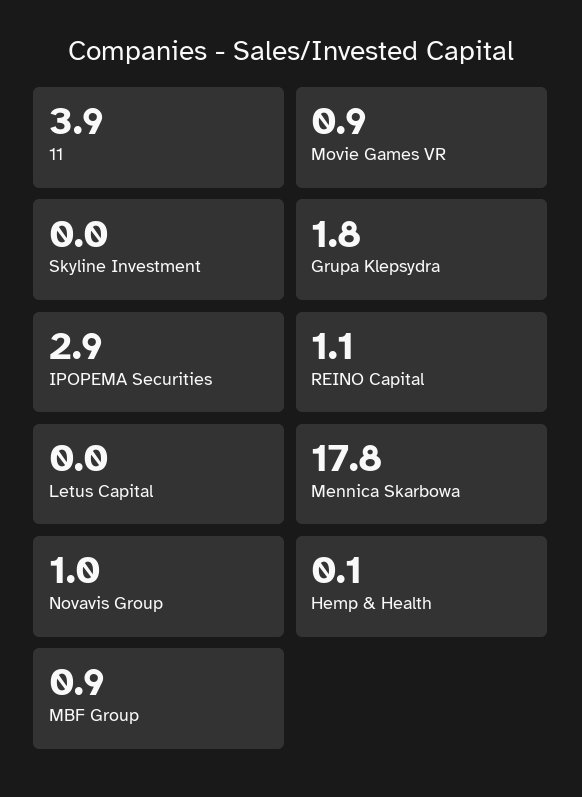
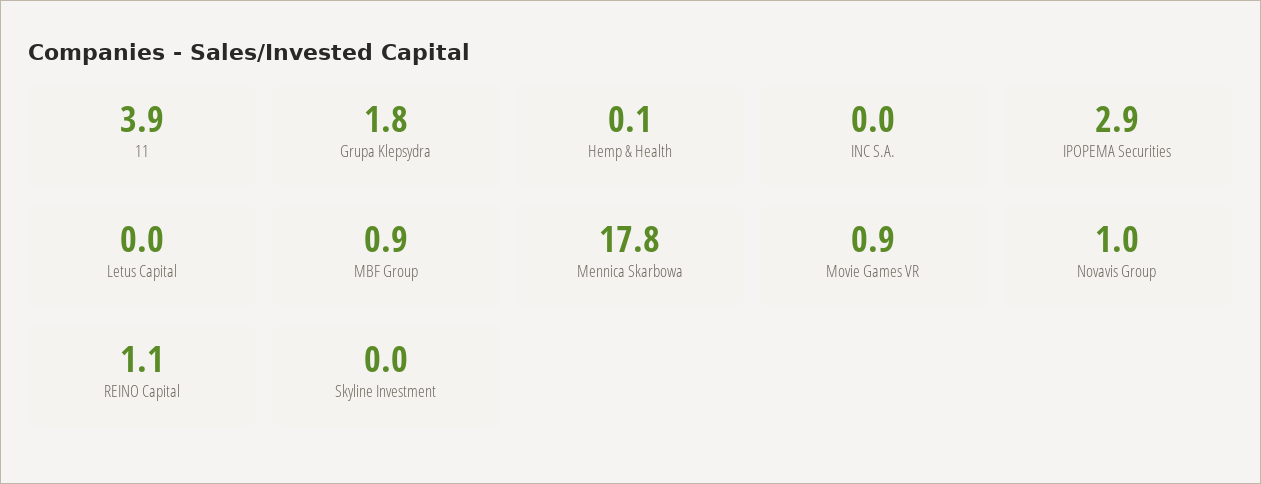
  {
    "11": 3.9,
    "Movie Games VR": 0.9,
    "Skyline Investment": 0,
    "Grupa Klepsydra": 1.8,
    "IPOPEMA Securities": 2.9,
    "REINO Capital": 1.1,
    "Letus Capital": 0,
    "Mennica Skarbowa": 17.8,
    "Novavis Group": 1,
    "Hemp & Health": 0.1,
-   "MBF Group": 0.9
+   "MBF Group": 0.9,
+   "INC S.A.": 0
  }

